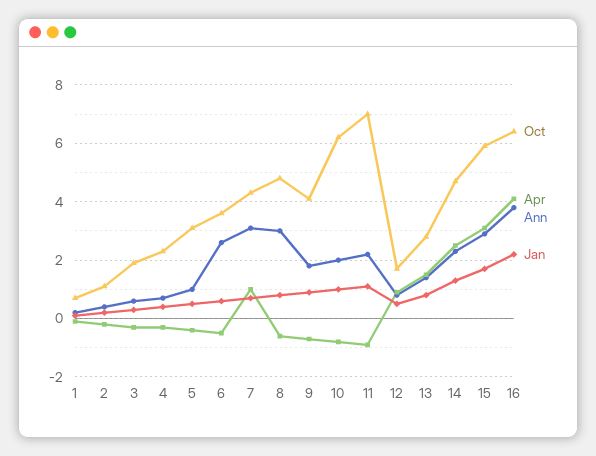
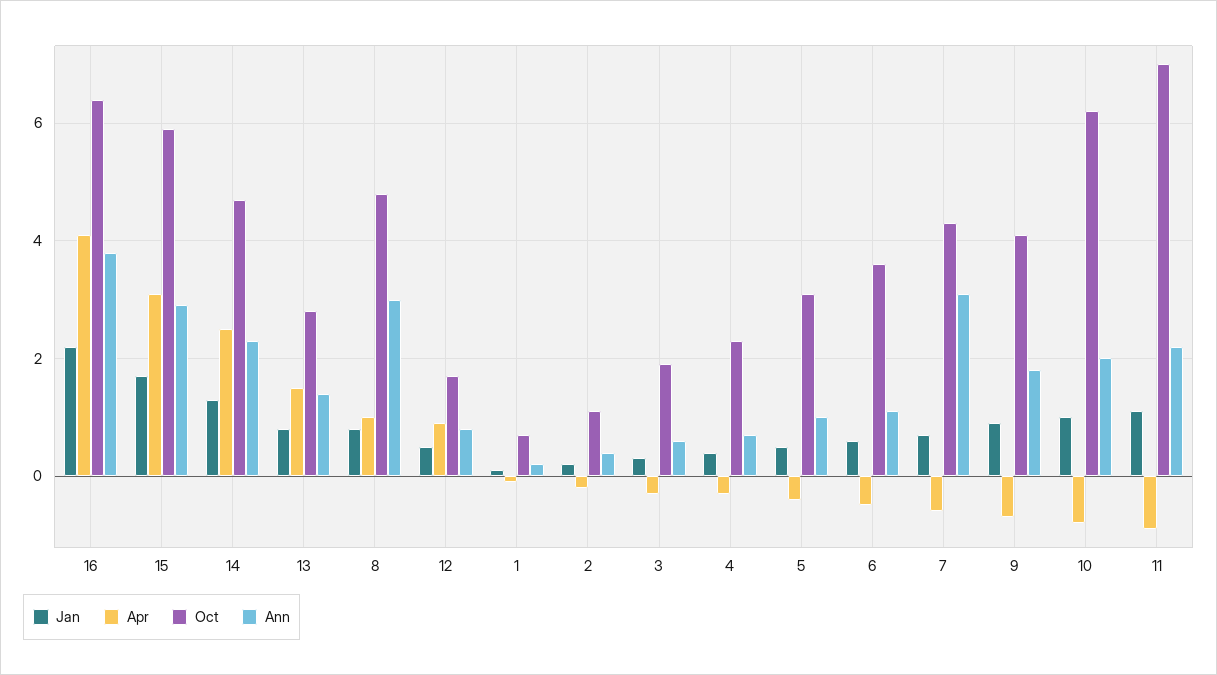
  {
    "Oct": {
      "1": 0.5,
      "2": 1,
      "3": 2,
      "4": 2.5,
      "5": 3,
      "6": 3.5,
      "7": 4.5,
      "8": 5,
      "9": 4,
      "10": 6,
      "11": 7,
      "12": 1.5,
      "13": 3,
      "14": 4.5,
      "15": 6,
      "16": 6.5
    },
    "Apr": {
      "1": 0,
      "2": 0,
      "3": -0.5,
      "4": -0.5,
      "5": -0.5,
      "6": -0.5,
-     "7": 1,
+     "7": -0.5,
-     "8": -0.5,
+     "8": 1,
      "9": -0.5,
      "10": -1,
      "11": -1,
      "12": 1,
      "13": 1.5,
      "14": 2.5,
      "15": 3,
      "16": 4
    },
    "Ann": {
      "1": 0,
      "2": 0.5,
      "3": 0.5,
      "4": 0.5,
      "5": 1,
-     "6": 2.5,
+     "6": 1,
      "7": 3,
      "8": 3,
      "9": 2,
      "10": 2,
      "11": 2,
      "12": 1,
      "13": 1.5,
      "14": 2.5,
      "15": 3,
      "16": 4
    },
    "Jan": {
      "1": 0,
      "2": 0,
      "3": 0.5,
      "4": 0.5,
      "5": 0.5,
      "6": 0.5,
      "7": 0.5,
      "8": 1,
      "9": 1,
      "10": 1,
      "11": 1,
      "12": 0.5,
      "13": 1,
      "14": 1.5,
      "15": 1.5,
      "16": 2
    }
  }

